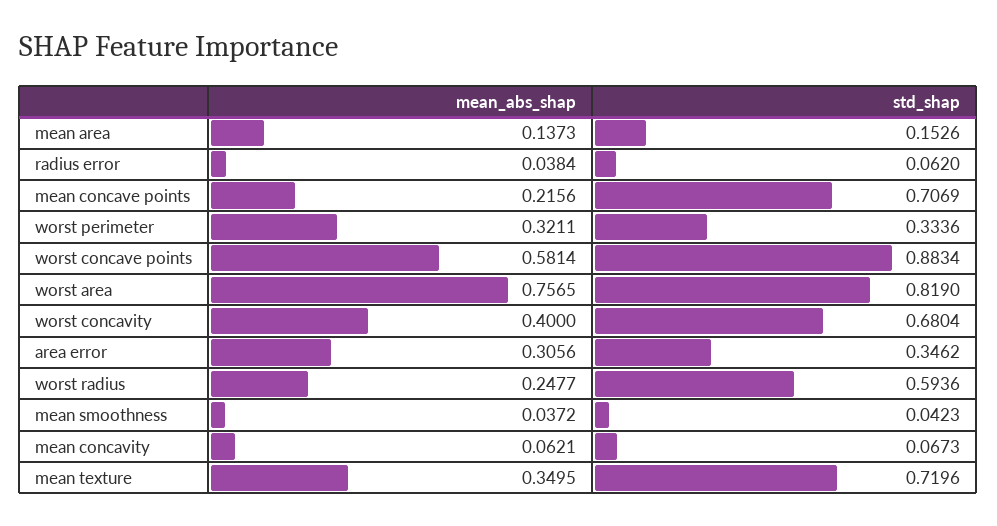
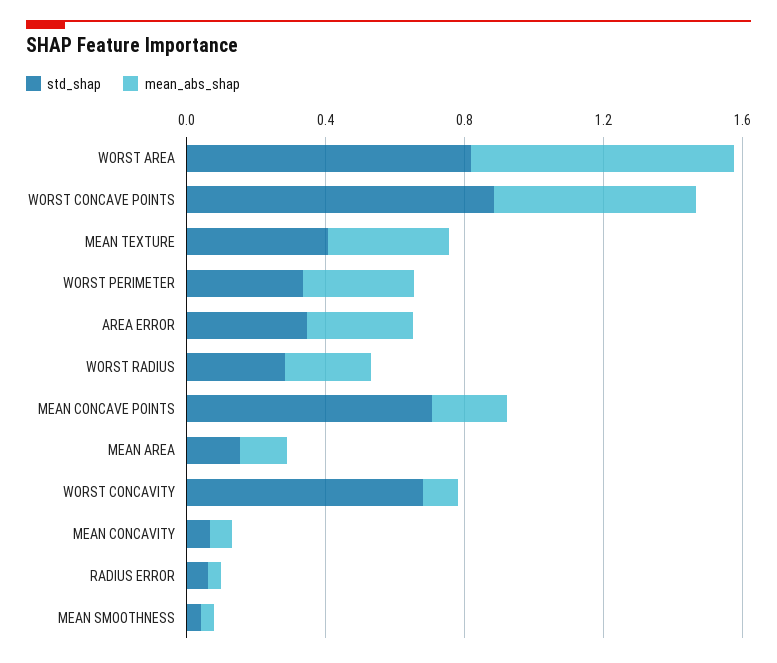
  {
    "mean_abs_shap": {
      "mean area": 0.1373,
      "radius error": 0.0384,
      "mean concave points": 0.2156,
      "worst perimeter": 0.3211,
      "worst concave points": 0.5814,
      "worst area": 0.7565,
-     "worst concavity": 0.4,
+     "worst concavity": 0.1,
      "area error": 0.3056,
      "worst radius": 0.2477,
      "mean smoothness": 0.0372,
      "mean concavity": 0.0621,
      "mean texture": 0.3495
    },
    "std_shap": {
      "mean area": 0.1526,
      "radius error": 0.062,
      "mean concave points": 0.7069,
      "worst perimeter": 0.3336,
      "worst concave points": 0.8834,
      "worst area": 0.819,
      "worst concavity": 0.6804,
      "area error": 0.3462,
-     "worst radius": 0.5936,
+     "worst radius": 0.3,
      "mean smoothness": 0.0423,
      "mean concavity": 0.0673,
-     "mean texture": 0.7196
+     "mean texture": 0.4
    }
  }

